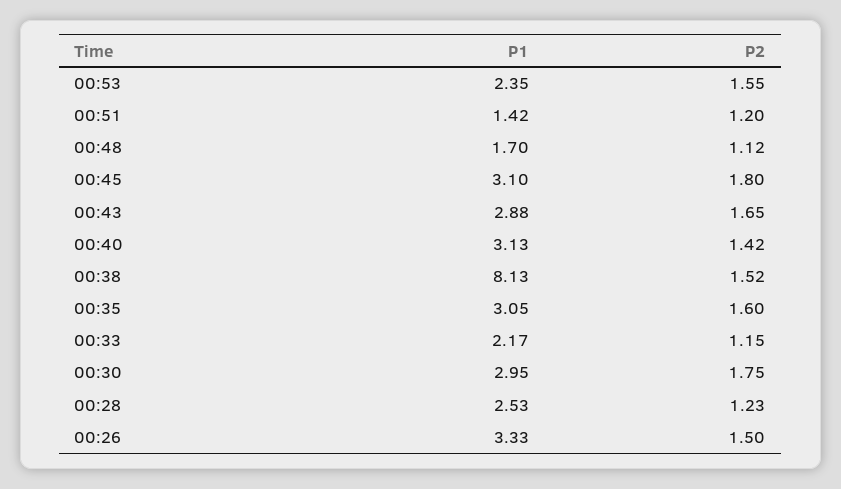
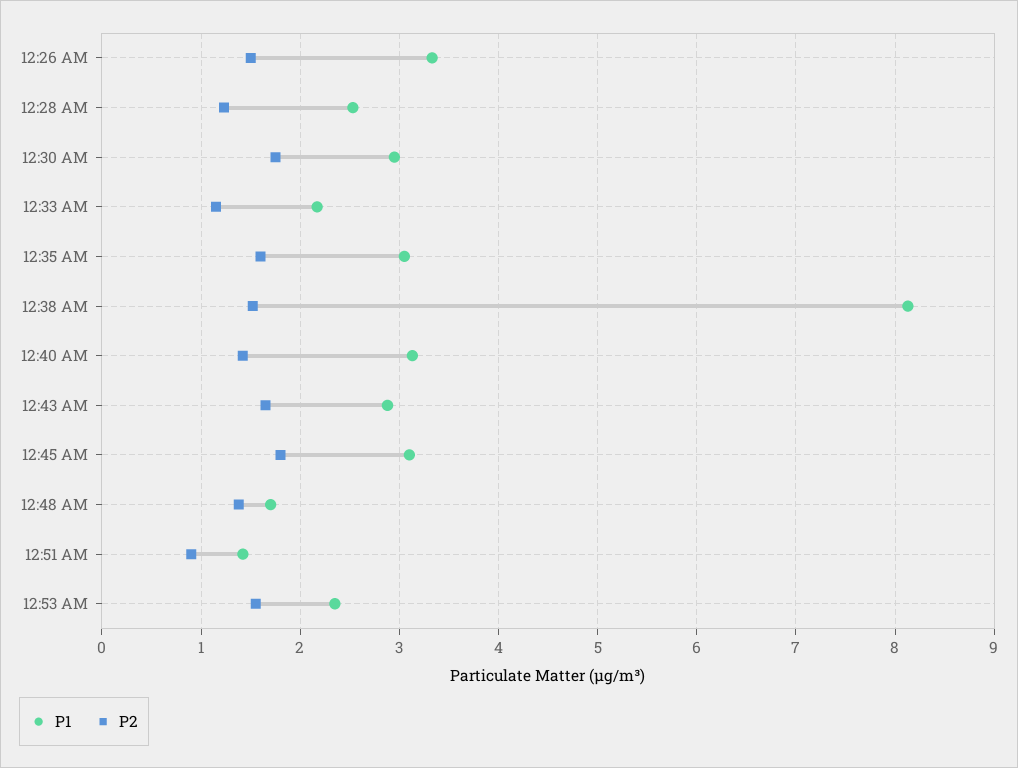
  {
    "P1": {
      "00:53": 2.35,
      "00:51": 1.42,
      "00:48": 1.7,
      "00:45": 3.1,
      "00:43": 2.88,
      "00:40": 3.13,
      "00:38": 8.13,
      "00:35": 3.05,
      "00:33": 2.17,
      "00:30": 2.95,
      "00:28": 2.53,
      "00:26": 3.33
    },
    "P2": {
      "00:53": 1.55,
-     "00:51": 1.2,
+     "00:51": 0.9,
-     "00:48": 1.12,
+     "00:48": 1.4,
      "00:45": 1.8,
      "00:43": 1.65,
      "00:40": 1.42,
      "00:38": 1.52,
      "00:35": 1.6,
      "00:33": 1.15,
      "00:30": 1.75,
      "00:28": 1.23,
      "00:26": 1.5
    }
  }

